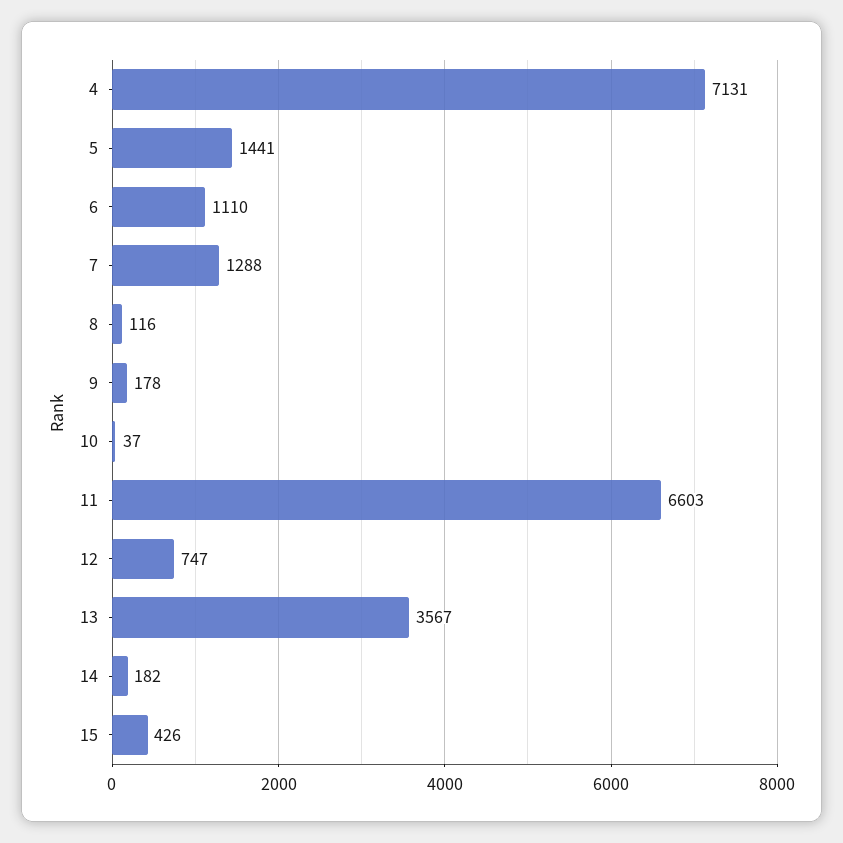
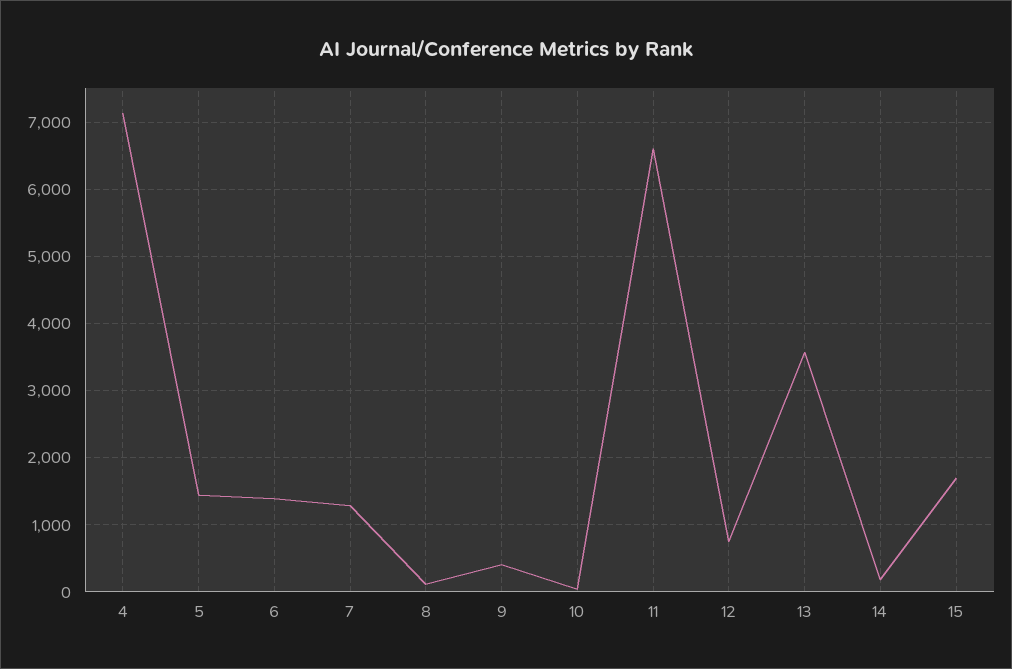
  {
    "4": 7131,
    "5": 1441,
-   "6": 1110,
+   "6": 1400,
    "7": 1288,
    "8": 116,
-   "9": 178,
+   "9": 400,
    "10": 37,
    "11": 6603,
    "12": 747,
    "13": 3567,
    "14": 182,
-   "15": 426
+   "15": 1700
  }

